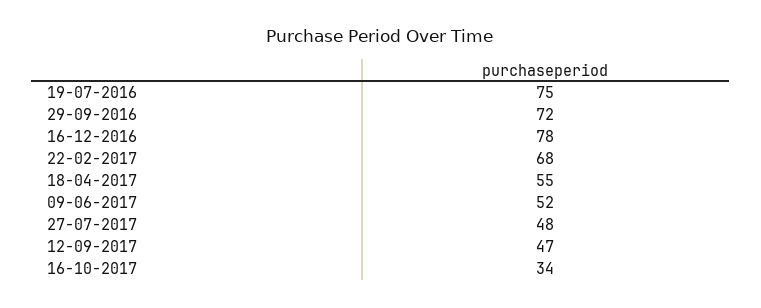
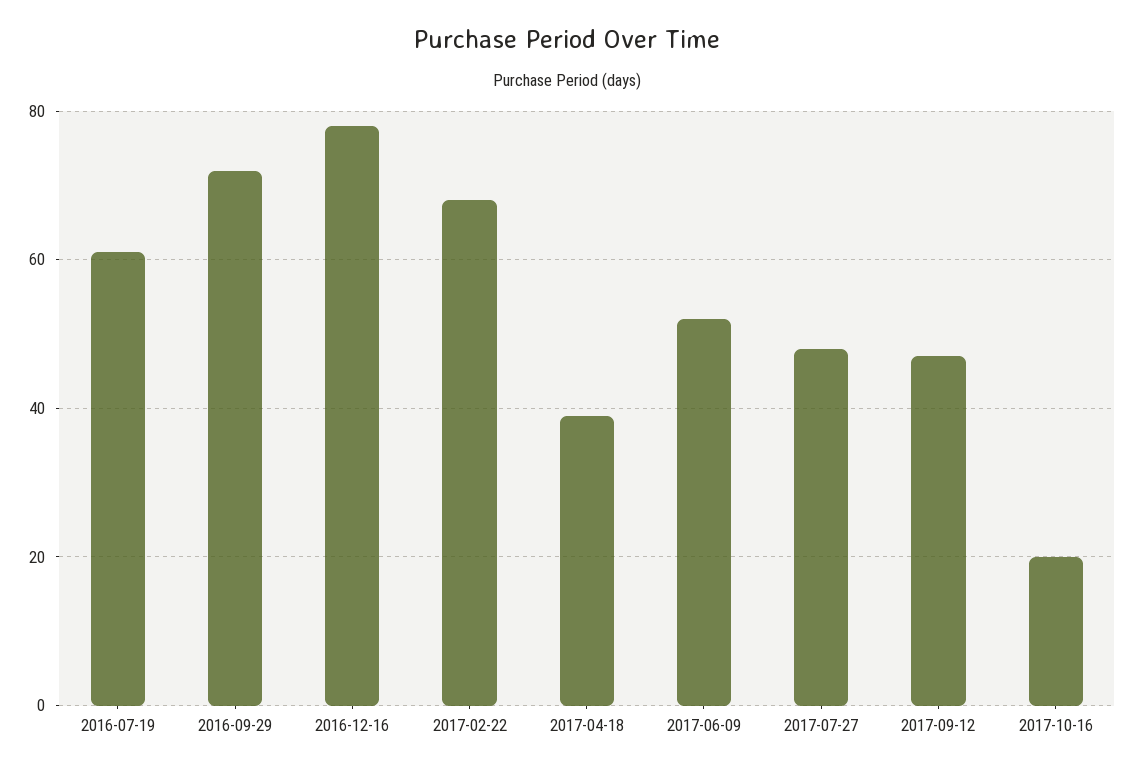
  {
-   "19-07-2016": 75,
+   "19-07-2016": 60,
    "29-09-2016": 72,
    "16-12-2016": 78,
    "22-02-2017": 68,
-   "18-04-2017": 55,
+   "18-04-2017": 40,
    "09-06-2017": 52,
    "27-07-2017": 48,
    "12-09-2017": 47,
-   "16-10-2017": 34
+   "16-10-2017": 20
  }

